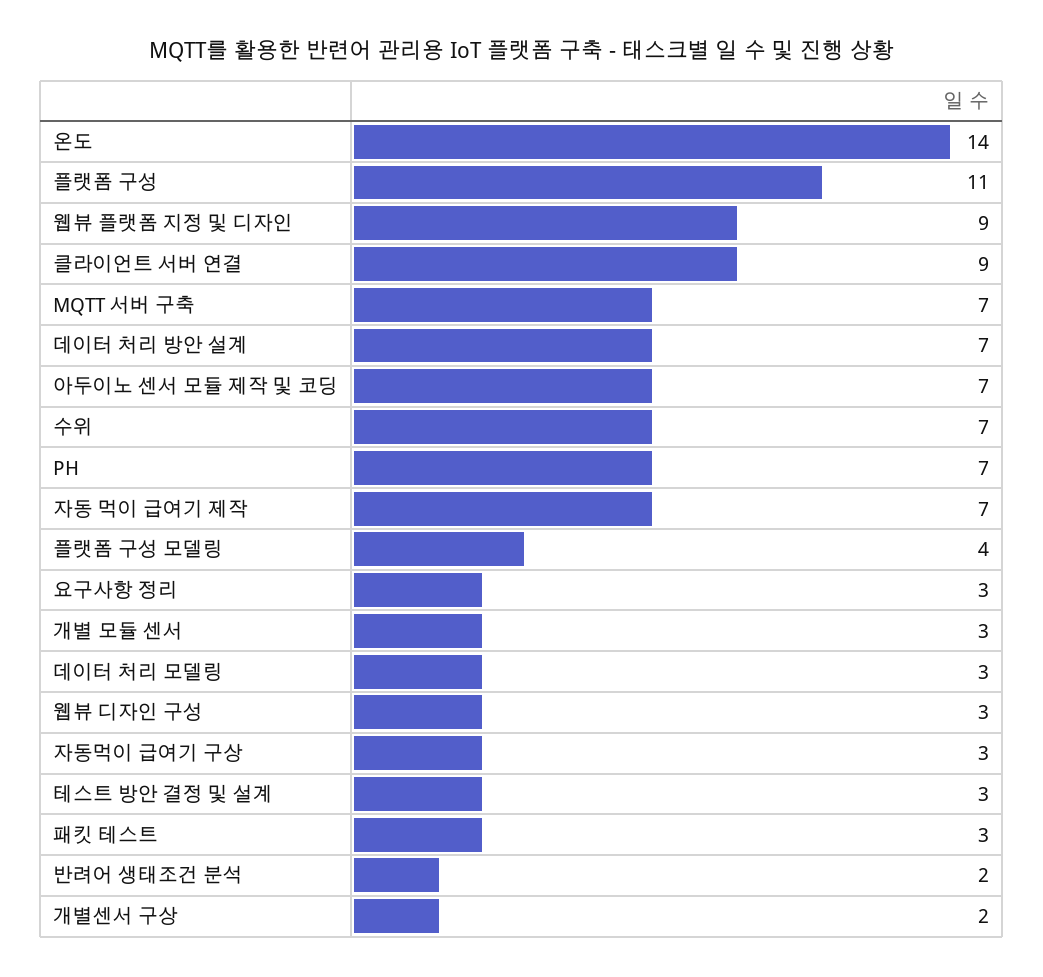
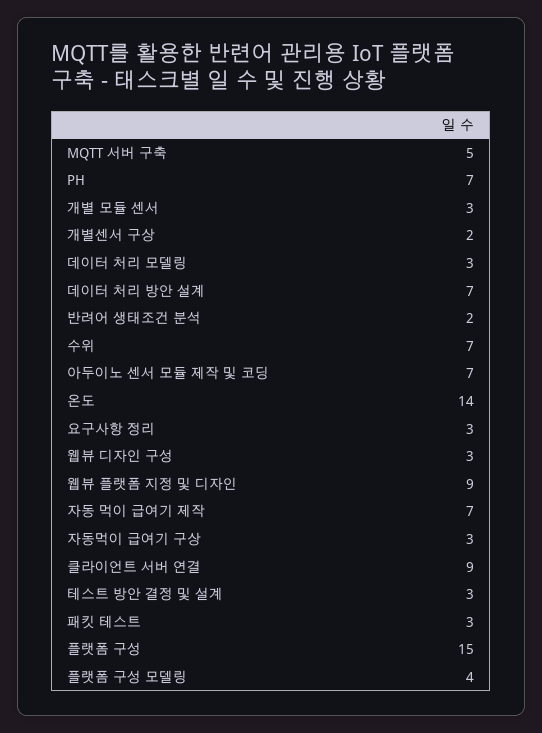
  {
    "온도": 14,
-   "플랫폼 구성": 11,
+   "플랫폼 구성": 15,
    "웹뷰 플랫폼 지정 및 디자인": 9,
    "클라이언트 서버 연결": 9,
-   "MQTT 서버 구축": 7,
+   "MQTT 서버 구축": 5,
    "데이터 처리 방안 설계": 7,
    "아두이노 센서 모듈 제작 및 코딩": 7,
    "수위": 7,
    "PH": 7,
    "자동 먹이 급여기 제작": 7,
    "플랫폼 구성 모델링": 4,
    "요구사항 정리": 3,
    "개별 모듈 센서": 3,
    "데이터 처리 모델링": 3,
    "웹뷰 디자인 구성": 3,
    "자동먹이 급여기 구상": 3,
    "테스트 방안 결정 및 설계": 3,
    "패킷 테스트": 3,
    "반려어 생태조건 분석": 2,
    "개별센서 구상": 2
  }

